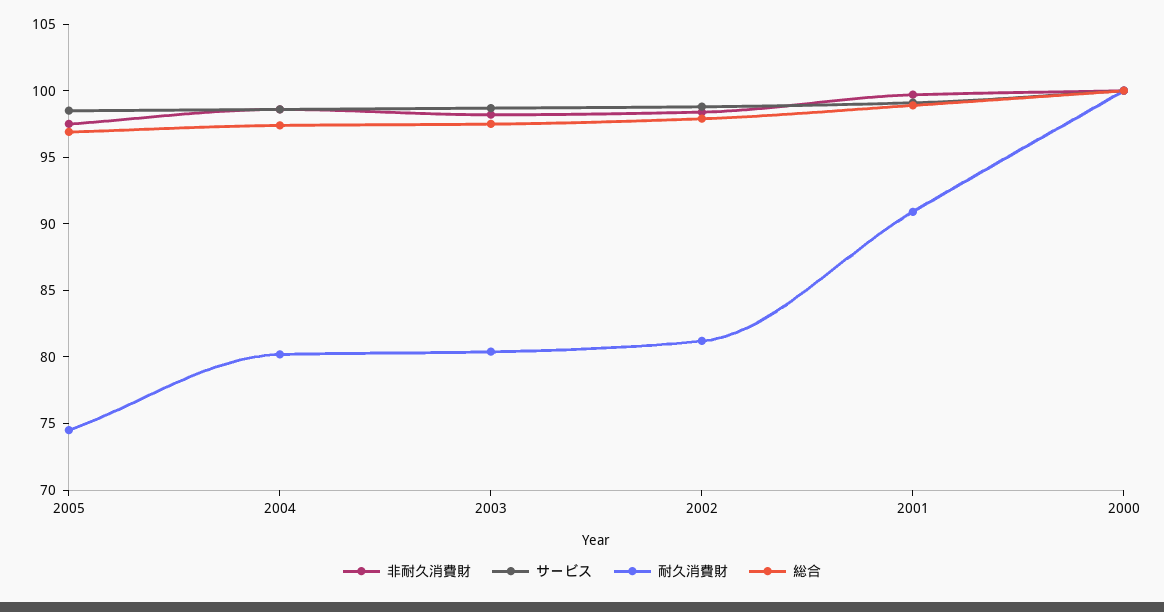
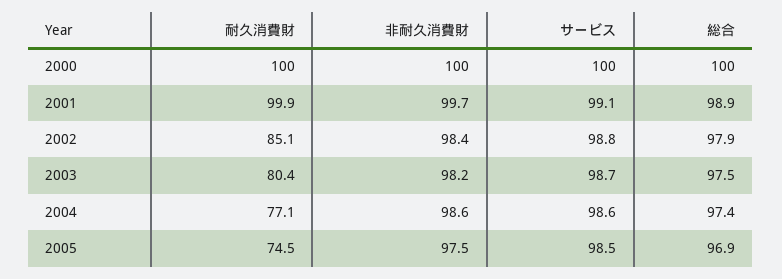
  {
    "非耐久消費財": {
      "2005": 97.5,
      "2004": 98.6,
      "2003": 98.2,
      "2002": 98.4,
      "2001": 99.7,
      "2000": 100
    },
    "サービス": {
      "2005": 98.5,
      "2004": 98.6,
      "2003": 98.7,
      "2002": 98.8,
      "2001": 99.1,
      "2000": 100
    },
    "耐久消費財": {
      "2005": 74.5,
-     "2004": 80,
+     "2004": 77.1,
      "2003": 80.4,
-     "2002": 81,
+     "2002": 85.1,
-     "2001": 91,
+     "2001": 99.9,
      "2000": 100
    },
    "総合": {
      "2005": 96.9,
      "2004": 97.4,
      "2003": 97.5,
      "2002": 97.9,
      "2001": 98.9,
      "2000": 100
    }
  }

